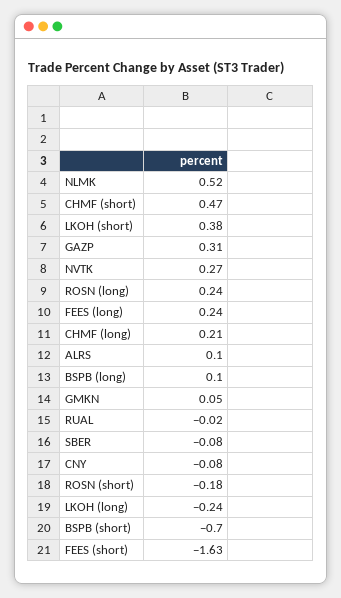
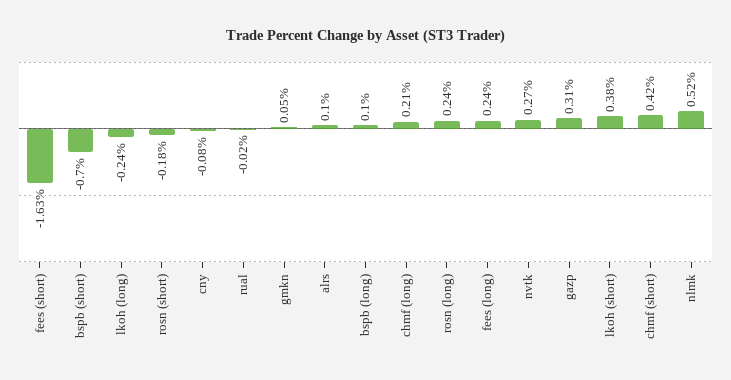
  {
    "NLMK": 0.52,
-   "CHMF (short)": 0.47,
+   "CHMF (short)": 0.42,
    "LKOH (short)": 0.38,
    "GAZP": 0.31,
    "NVTK": 0.27,
    "ROSN (long)": 0.24,
    "FEES (long)": 0.24,
    "CHMF (long)": 0.21,
    "ALRS": 0.1,
    "BSPB (long)": 0.1,
    "GMKN": 0.05,
    "RUAL": -0.02,
-   "SBER": -0.08,
    "CNY": -0.08,
    "ROSN (short)": -0.18,
    "LKOH (long)": -0.24,
    "BSPB (short)": -0.7,
    "FEES (short)": -1.63
  }

